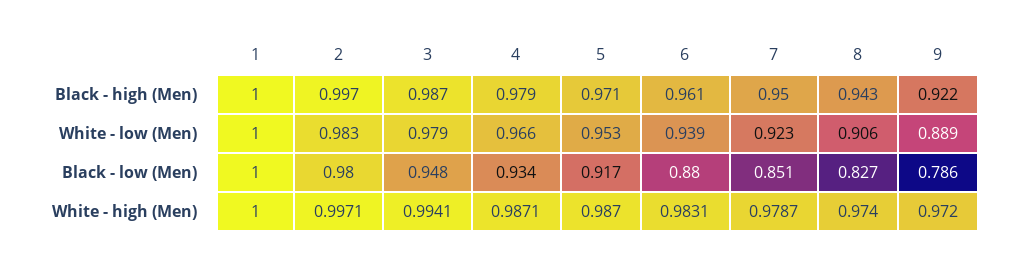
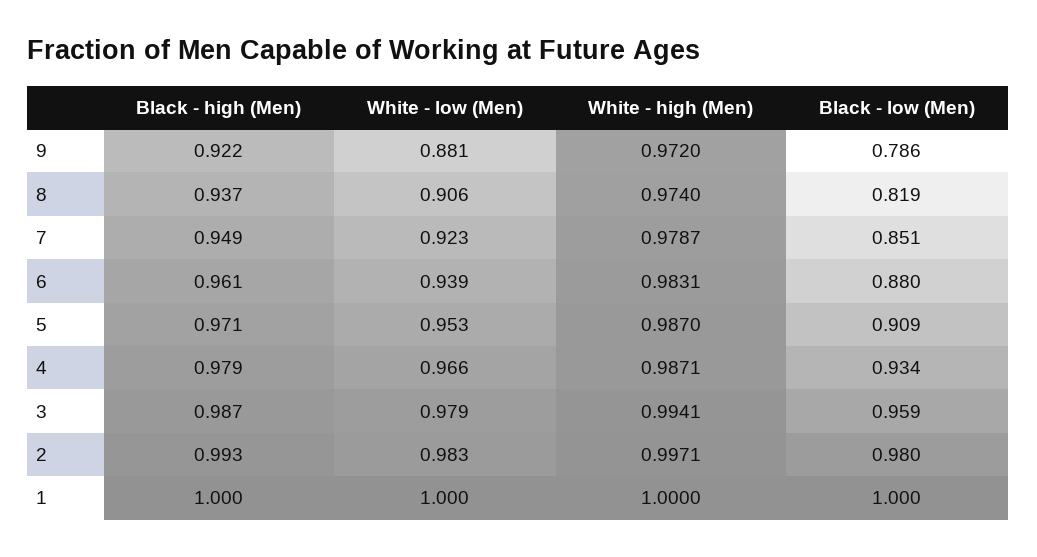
  {
    "1": {
      "Black - high (Men)": 1,
      "White - low (Men)": 1,
      "Black - low (Men)": 1,
      "White - high (Men)": 1
    },
    "2": {
-     "Black - high (Men)": 0.997,
+     "Black - high (Men)": 0.993,
      "White - low (Men)": 0.983,
      "Black - low (Men)": 0.98,
      "White - high (Men)": 0.9971
    },
    "3": {
      "Black - high (Men)": 0.987,
      "White - low (Men)": 0.979,
-     "Black - low (Men)": 0.948,
+     "Black - low (Men)": 0.959,
      "White - high (Men)": 0.9941
    },
    "4": {
      "Black - high (Men)": 0.979,
      "White - low (Men)": 0.966,
      "Black - low (Men)": 0.934,
      "White - high (Men)": 0.9871
    },
    "5": {
      "Black - high (Men)": 0.971,
      "White - low (Men)": 0.953,
-     "Black - low (Men)": 0.917,
+     "Black - low (Men)": 0.909,
      "White - high (Men)": 0.987
    },
    "6": {
      "Black - high (Men)": 0.961,
      "White - low (Men)": 0.939,
      "Black - low (Men)": 0.88,
      "White - high (Men)": 0.9831
    },
    "7": {
-     "Black - high (Men)": 0.95,
+     "Black - high (Men)": 0.949,
      "White - low (Men)": 0.923,
      "Black - low (Men)": 0.851,
      "White - high (Men)": 0.9787
    },
    "8": {
-     "Black - high (Men)": 0.943,
+     "Black - high (Men)": 0.937,
      "White - low (Men)": 0.906,
-     "Black - low (Men)": 0.827,
+     "Black - low (Men)": 0.819,
      "White - high (Men)": 0.974
    },
    "9": {
      "Black - high (Men)": 0.922,
-     "White - low (Men)": 0.889,
+     "White - low (Men)": 0.881,
      "Black - low (Men)": 0.786,
      "White - high (Men)": 0.972
    }
  }

